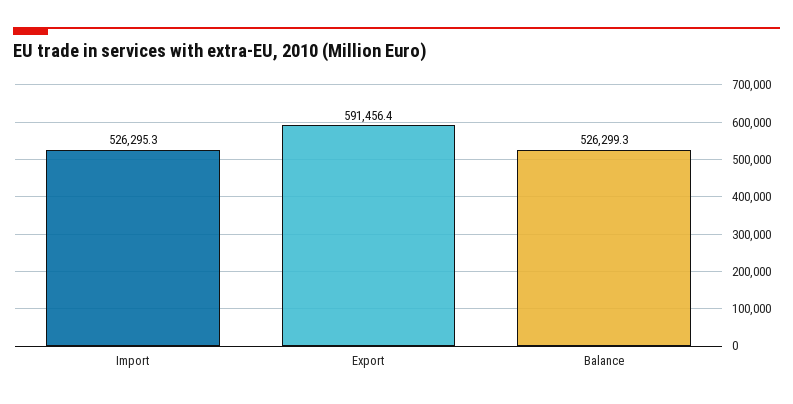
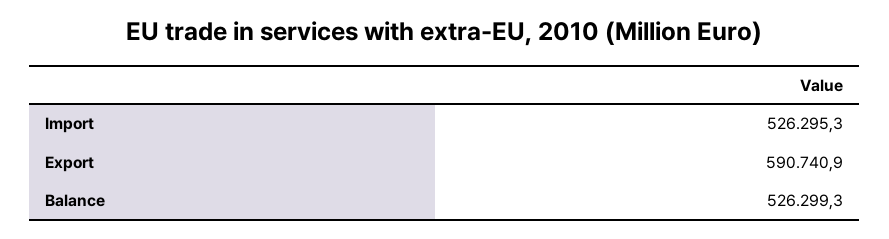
  {
    "Import": 526295.3,
-   "Export": 591456.4,
+   "Export": 590740.9,
    "Balance": 526299.3
  }

